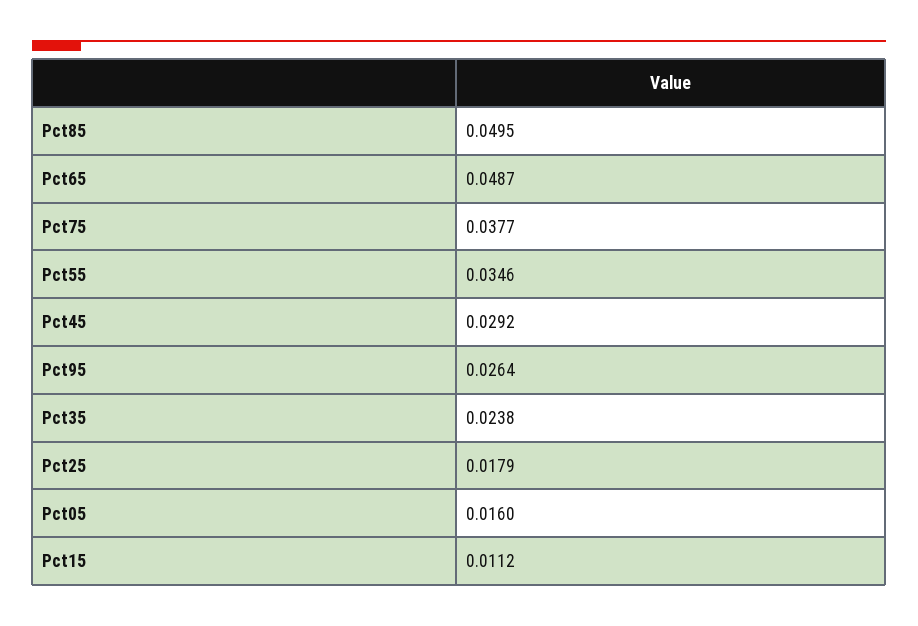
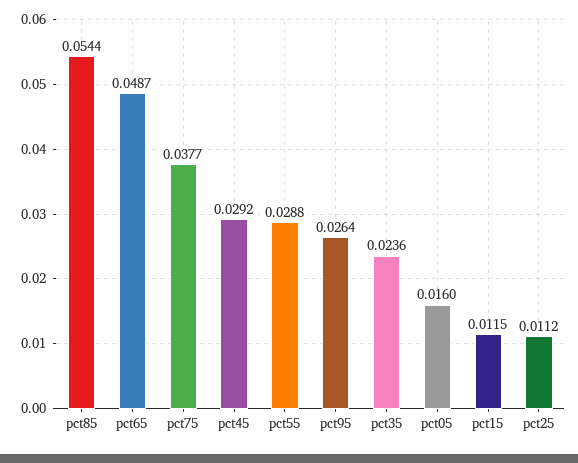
  {
-   "Pct85": 0.0495,
+   "Pct85": 0.0544,
    "Pct65": 0.0487,
    "Pct75": 0.0377,
-   "Pct55": 0.0346,
+   "Pct55": 0.0288,
    "Pct45": 0.0292,
    "Pct95": 0.0264,
-   "Pct35": 0.0238,
+   "Pct35": 0.0236,
-   "Pct25": 0.0179,
+   "Pct25": 0.0112,
    "Pct05": 0.016,
-   "Pct15": 0.0112
+   "Pct15": 0.0115
  }

